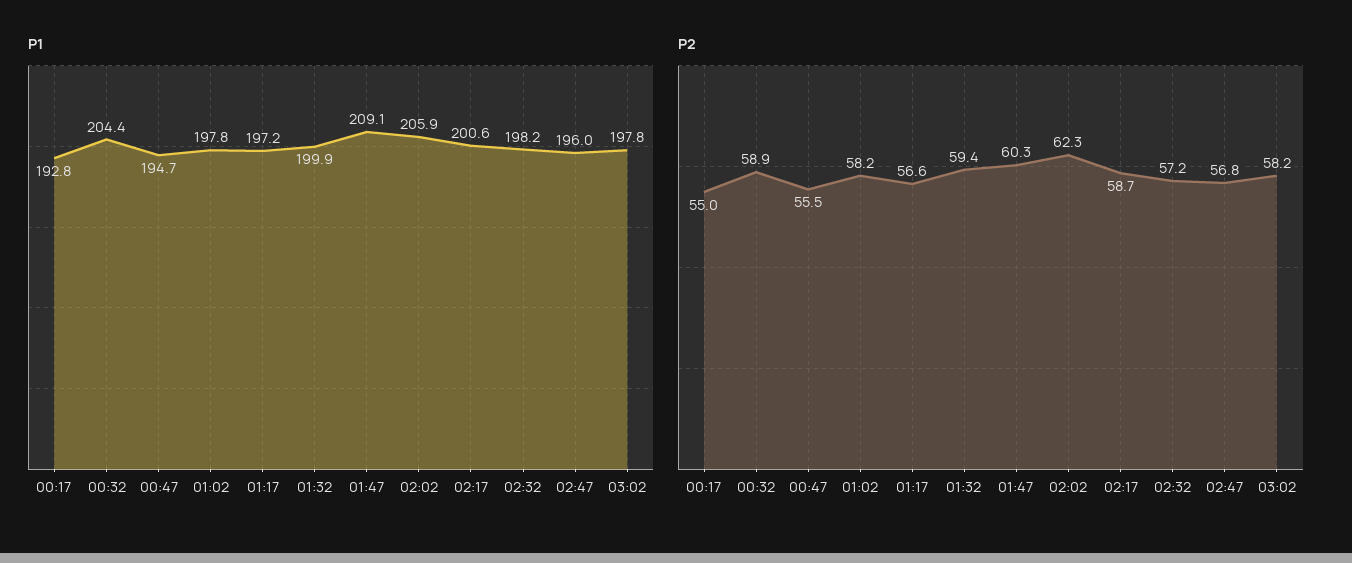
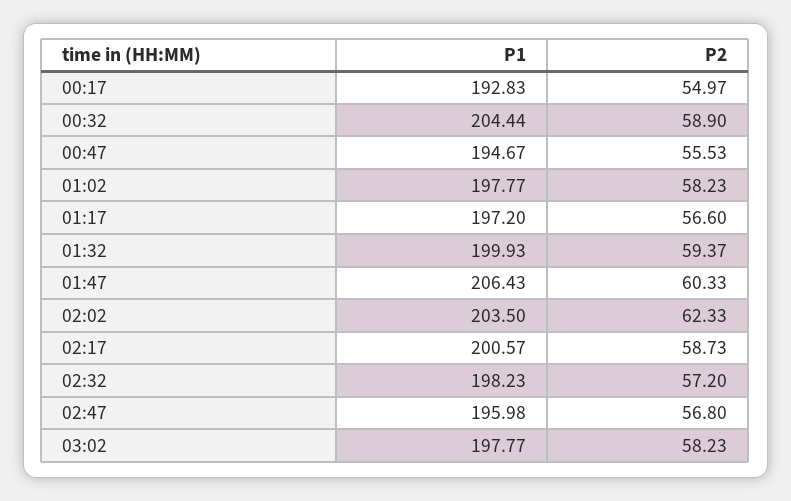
  {
    "P1": {
      "00:17": 192.83,
      "00:32": 204.44,
      "00:47": 194.67,
      "01:02": 197.77,
      "01:17": 197.2,
      "01:32": 199.93,
-     "01:47": 209.1,
+     "01:47": 206.43,
-     "02:02": 205.9,
+     "02:02": 203.5,
      "02:17": 200.57,
      "02:32": 198.23,
      "02:47": 195.98,
      "03:02": 197.77
    },
    "P2": {
      "00:17": 54.97,
      "00:32": 58.9,
      "00:47": 55.53,
      "01:02": 58.23,
      "01:17": 56.6,
      "01:32": 59.37,
      "01:47": 60.33,
      "02:02": 62.33,
      "02:17": 58.73,
      "02:32": 57.2,
      "02:47": 56.8,
      "03:02": 58.23
    }
  }

